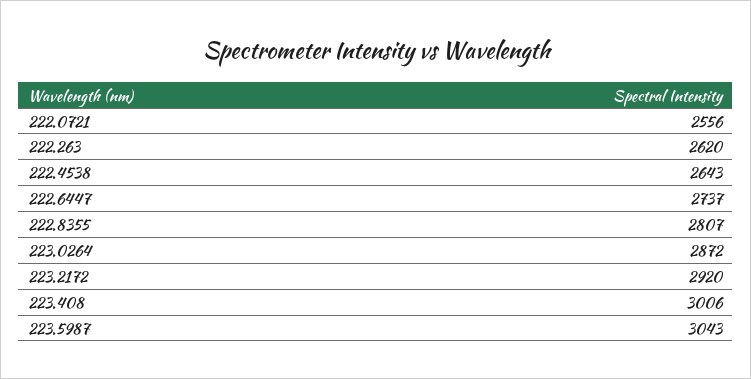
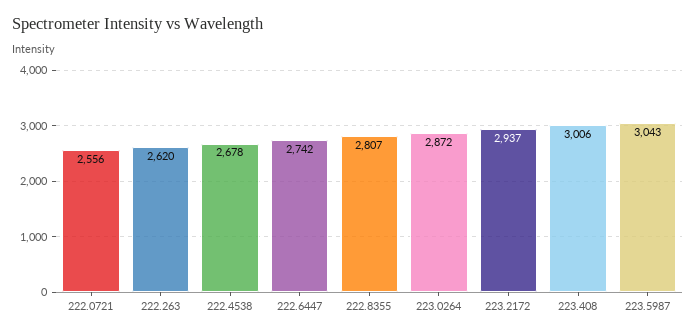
  {
    "222.0721": 2556,
    "222.263": 2620,
-   "222.4538": 2643,
+   "222.4538": 2678,
-   "222.6447": 2737,
+   "222.6447": 2742,
    "222.8355": 2807,
    "223.0264": 2872,
-   "223.2172": 2920,
+   "223.2172": 2937,
    "223.408": 3006,
    "223.5987": 3043
  }

